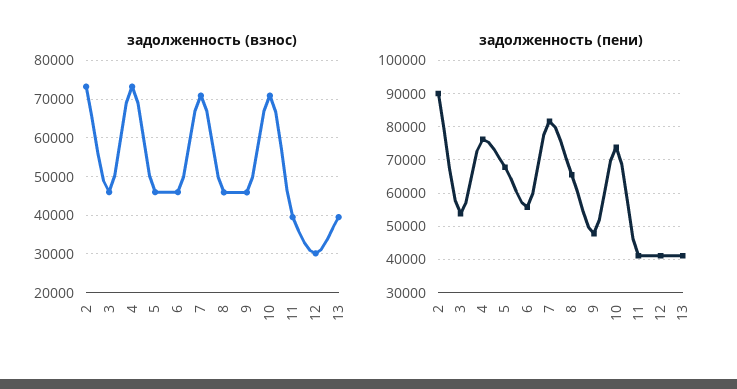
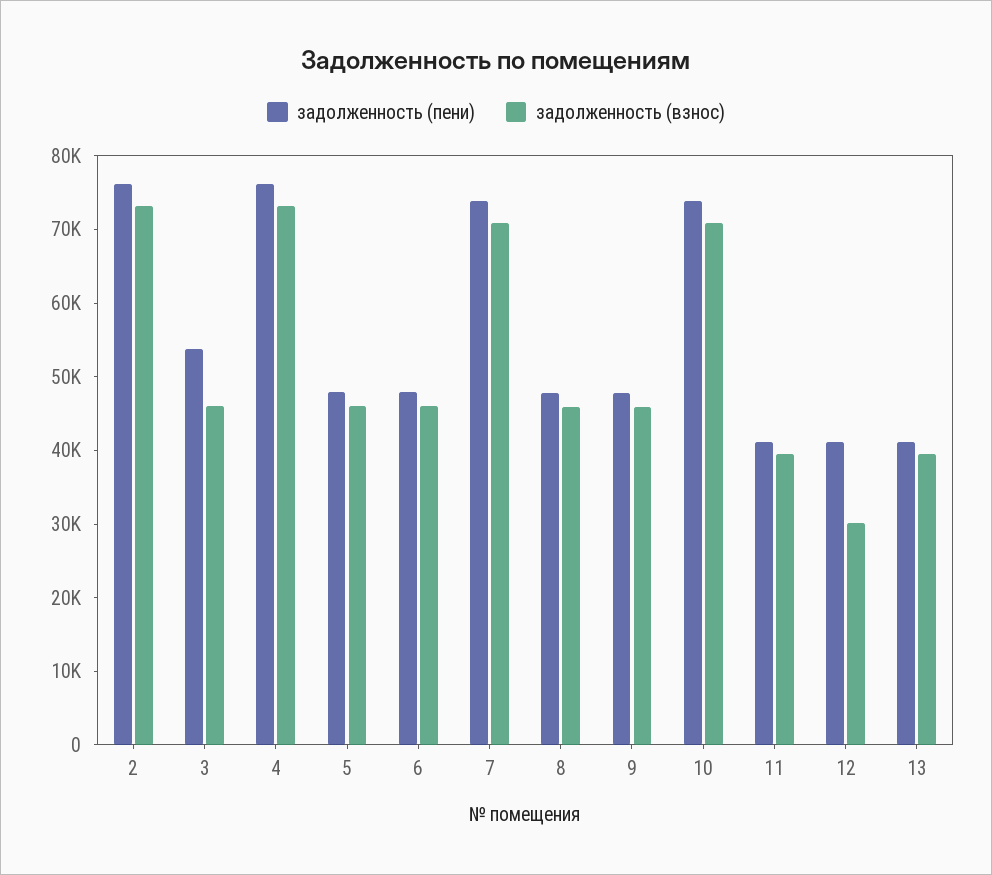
  {
    "задолженность (взнос)": {
      "2": 74000,
      "3": 46000,
      "4": 74000,
      "5": 46000,
      "6": 46000,
      "7": 70000,
      "8": 46000,
      "9": 46000,
      "10": 70000,
      "11": 40000,
      "12": 30000,
      "13": 40000
    },
    "задолженность (пени)": {
-     "2": 90000,
+     "2": 76000,
      "3": 54000,
      "4": 76000,
-     "5": 68000,
+     "5": 48000,
-     "6": 56000,
+     "6": 48000,
-     "7": 82000,
+     "7": 74000,
-     "8": 66000,
+     "8": 48000,
      "9": 48000,
      "10": 74000,
      "11": 42000,
      "12": 42000,
      "13": 42000
    }
  }

